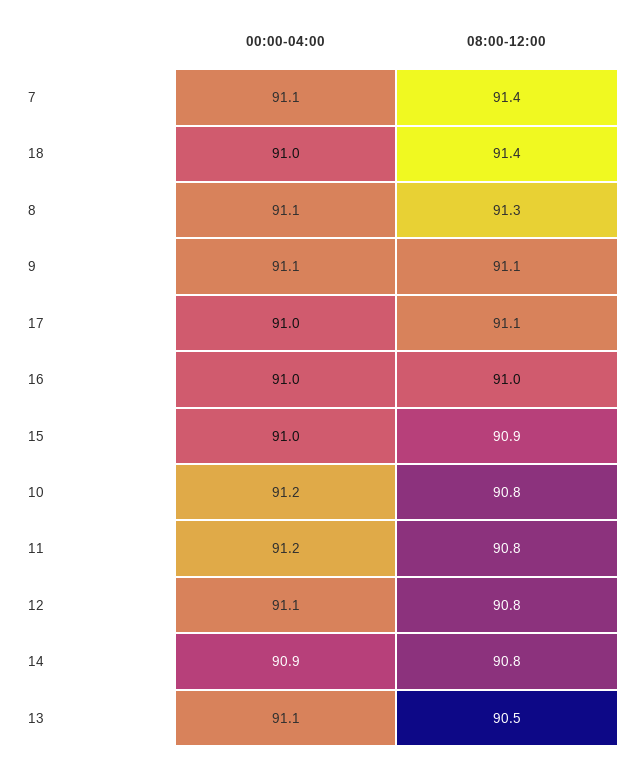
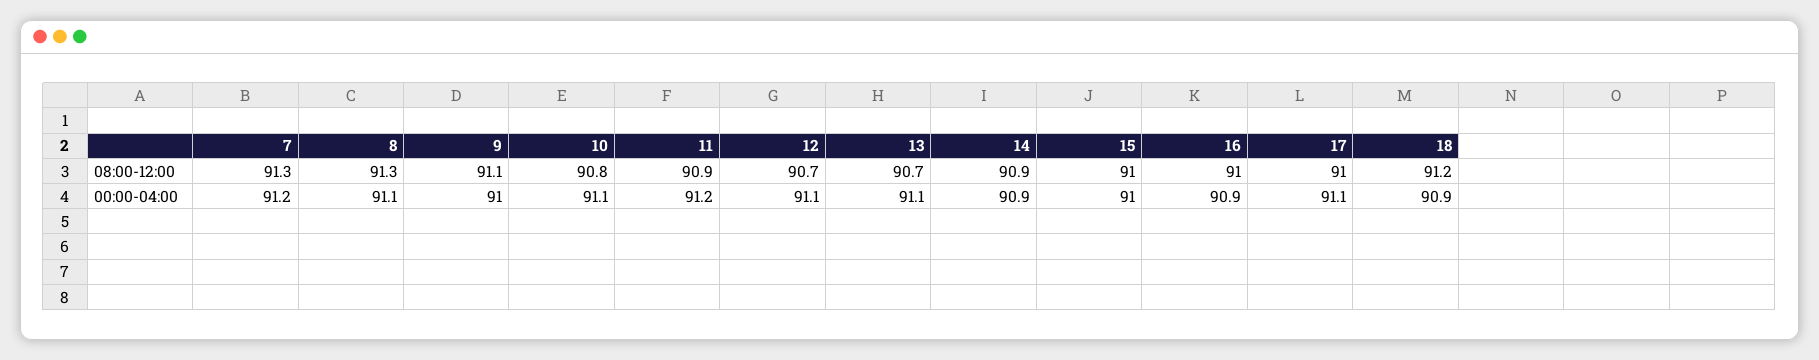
  {
    "00:00-04:00": {
-     "7": 91.1,
+     "7": 91.2,
-     "18": 91,
+     "18": 90.9,
      "8": 91.1,
-     "9": 91.1,
+     "9": 91,
-     "17": 91,
+     "17": 91.1,
-     "16": 91,
+     "16": 90.9,
      "15": 91,
-     "10": 91.2,
+     "10": 91.1,
      "11": 91.2,
      "12": 91.1,
      "14": 90.9,
      "13": 91.1
    },
    "08:00-12:00": {
-     "7": 91.4,
+     "7": 91.3,
-     "18": 91.4,
+     "18": 91.2,
      "8": 91.3,
      "9": 91.1,
-     "17": 91.1,
+     "17": 91,
      "16": 91,
-     "15": 90.9,
+     "15": 91,
      "10": 90.8,
-     "11": 90.8,
+     "11": 90.9,
-     "12": 90.8,
+     "12": 90.7,
-     "14": 90.8,
+     "14": 90.9,
-     "13": 90.5
+     "13": 90.7
    }
  }

